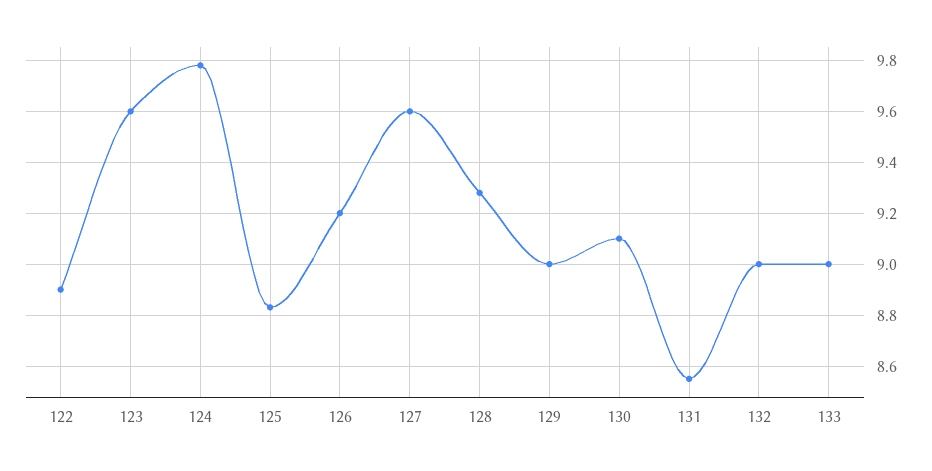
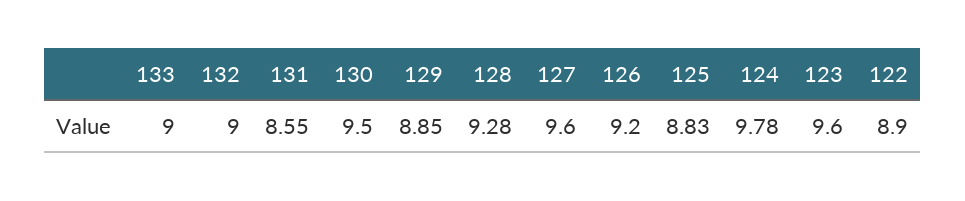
  {
    "122": 8.9,
    "123": 9.6,
    "124": 9.78,
    "125": 8.83,
    "126": 9.2,
    "127": 9.6,
    "128": 9.28,
-   "129": 9,
+   "129": 8.85,
-   "130": 9.1,
+   "130": 9.5,
    "131": 8.55,
    "132": 9,
    "133": 9
  }

